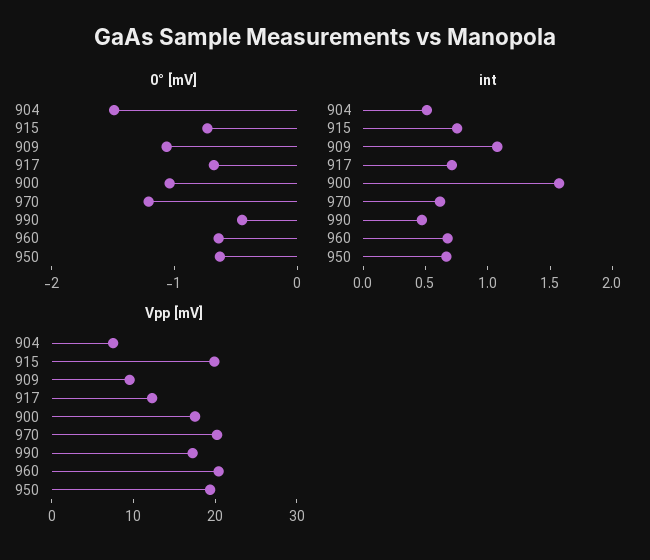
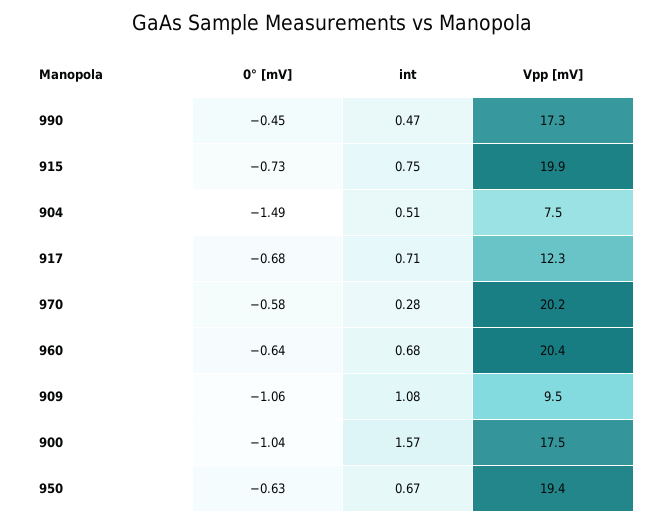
  {
    "0° [mV]": {
      "904": -1.49,
      "915": -0.73,
      "909": -1.06,
      "917": -0.68,
      "900": -1.04,
-     "970": -1.2,
+     "970": -0.58,
      "990": -0.45,
      "960": -0.64,
      "950": -0.63
    },
    "int": {
      "904": 0.51,
      "915": 0.75,
      "909": 1.08,
      "917": 0.71,
      "900": 1.57,
-     "970": 0.6,
+     "970": 0.28,
      "990": 0.47,
      "960": 0.68,
      "950": 0.67
    },
    "Vpp [mV]": {
      "904": 7.5,
      "915": 19.9,
      "909": 9.5,
      "917": 12.3,
      "900": 17.5,
      "970": 20.2,
      "990": 17.3,
      "960": 20.4,
      "950": 19.4
    }
  }

